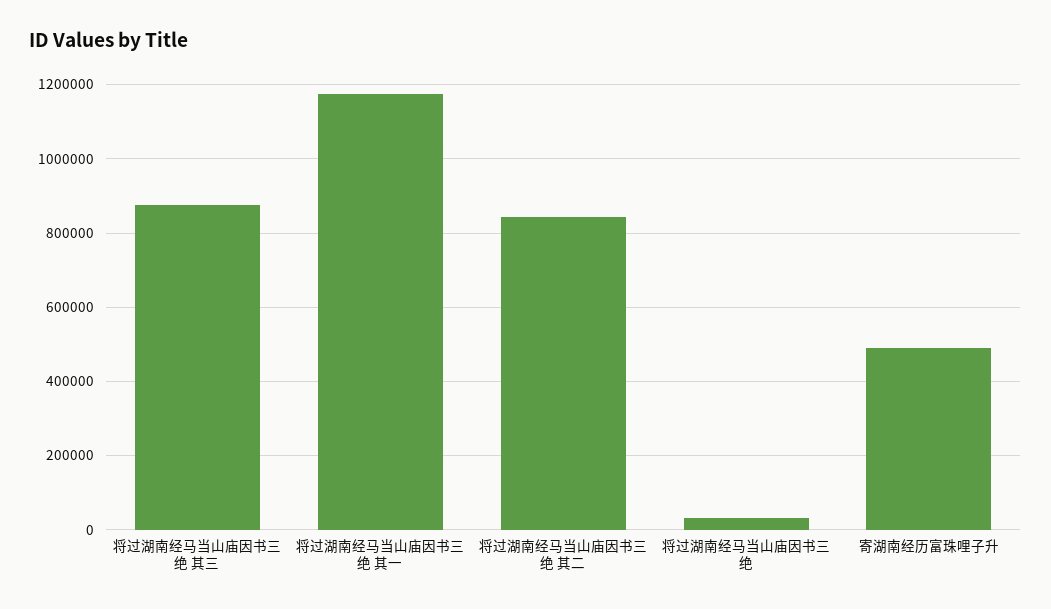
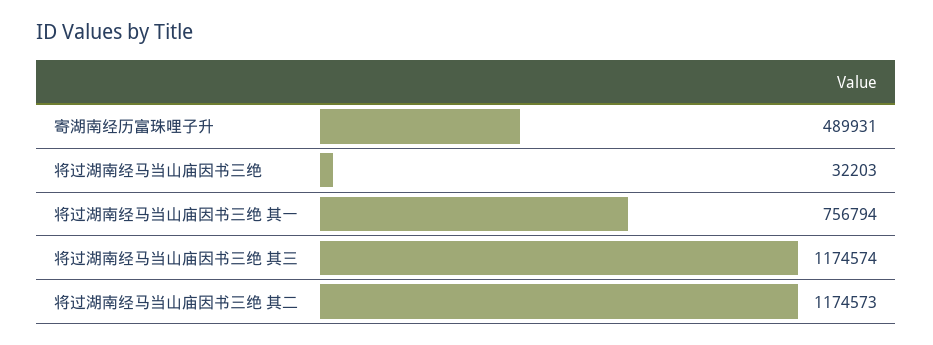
  {
-   "将过湖南经马当山庙因书三绝 其三": 880000,
+   "将过湖南经马当山庙因书三绝 其三": 1174574,
-   "将过湖南经马当山庙因书三绝 其一": 1180000,
+   "将过湖南经马当山庙因书三绝 其一": 756794,
-   "将过湖南经马当山庙因书三绝 其二": 840000,
+   "将过湖南经马当山庙因书三绝 其二": 1174573,
    "将过湖南经马当山庙因书三绝": 32203,
    "寄湖南经历富珠哩子升": 489931
  }

